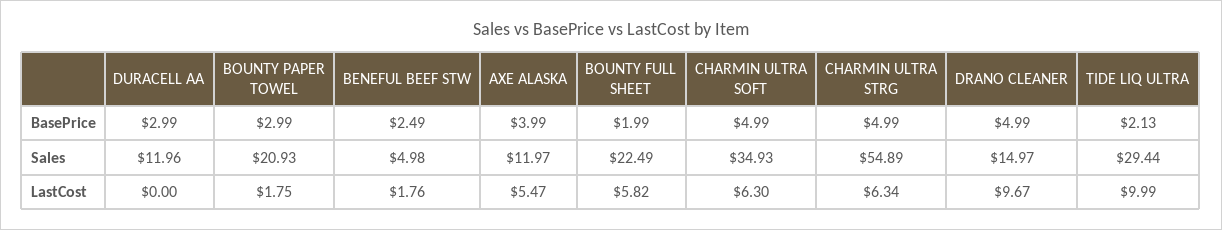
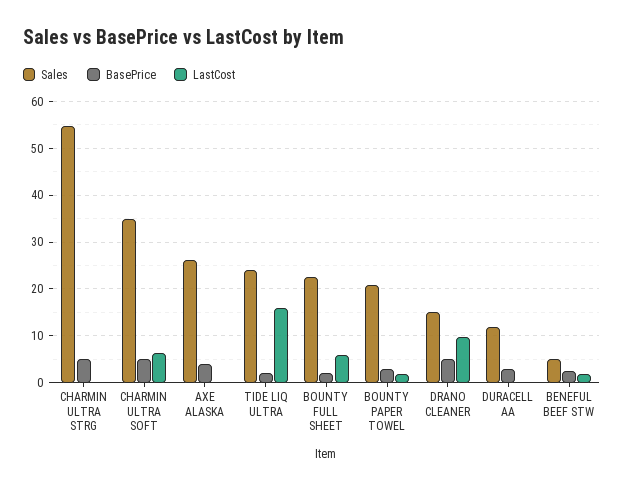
  {
    "BasePrice": {
      "DURACELL AA": 2.99,
      "BOUNTY PAPER TOWEL": 2.99,
      "BENEFUL BEEF STW": 2.49,
      "AXE ALASKA": 3.99,
      "BOUNTY FULL SHEET": 1.99,
      "CHARMIN ULTRA SOFT": 4.99,
      "CHARMIN ULTRA STRG": 4.99,
      "DRANO CLEANER": 4.99,
      "TIDE LIQ ULTRA": 2.13
    },
    "Sales": {
      "DURACELL AA": 11.96,
      "BOUNTY PAPER TOWEL": 20.93,
      "BENEFUL BEEF STW": 4.98,
-     "AXE ALASKA": 11.97,
+     "AXE ALASKA": 26,
      "BOUNTY FULL SHEET": 22.49,
      "CHARMIN ULTRA SOFT": 34.93,
      "CHARMIN ULTRA STRG": 54.89,
      "DRANO CLEANER": 14.97,
-     "TIDE LIQ ULTRA": 29.44
+     "TIDE LIQ ULTRA": 24
    },
    "LastCost": {
      "DURACELL AA": 0,
      "BOUNTY PAPER TOWEL": 1.75,
      "BENEFUL BEEF STW": 1.76,
-     "AXE ALASKA": 5.47,
+     "AXE ALASKA": 0,
      "BOUNTY FULL SHEET": 5.82,
      "CHARMIN ULTRA SOFT": 6.3,
-     "CHARMIN ULTRA STRG": 6.34,
+     "CHARMIN ULTRA STRG": 0,
      "DRANO CLEANER": 9.67,
-     "TIDE LIQ ULTRA": 9.99
+     "TIDE LIQ ULTRA": 16
    }
  }

